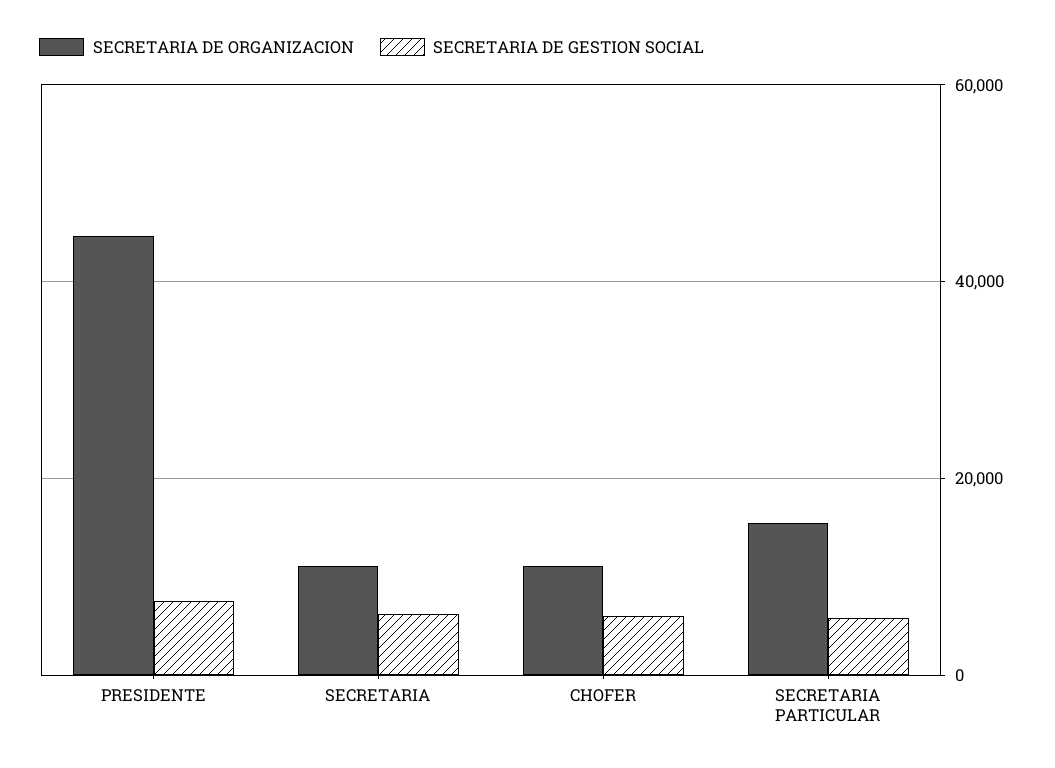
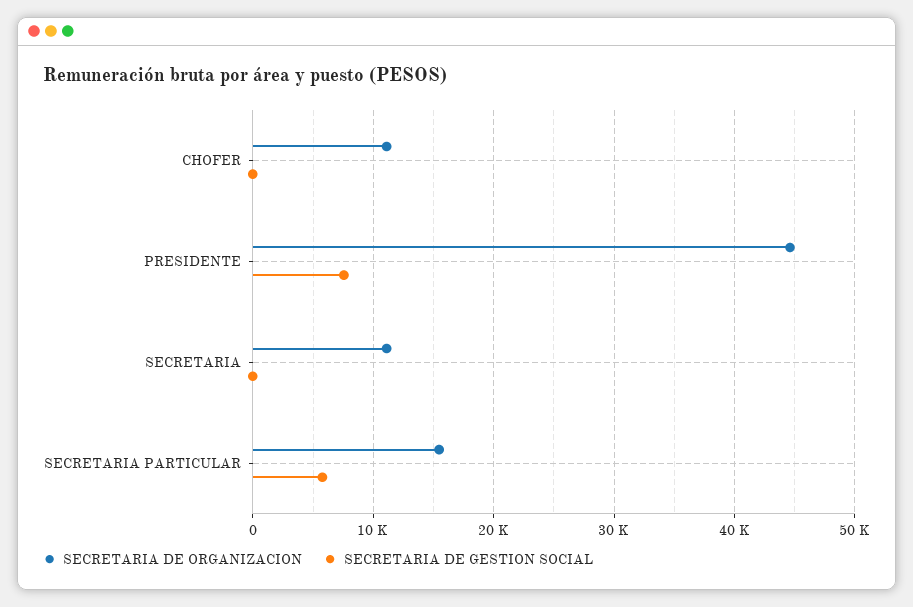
  {
    "SECRETARIA DE ORGANIZACION": {
      "PRESIDENTE": 45000,
      "SECRETARIA": 11000,
      "CHOFER": 11000,
      "SECRETARIA PARTICULAR": 15000
    },
    "SECRETARIA DE GESTION SOCIAL": {
      "PRESIDENTE": 8000,
-     "SECRETARIA": 6000,
+     "SECRETARIA": 0,
-     "CHOFER": 6000,
+     "CHOFER": 0,
      "SECRETARIA PARTICULAR": 6000
    }
  }

